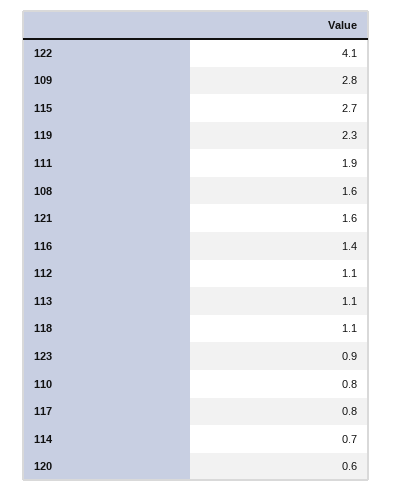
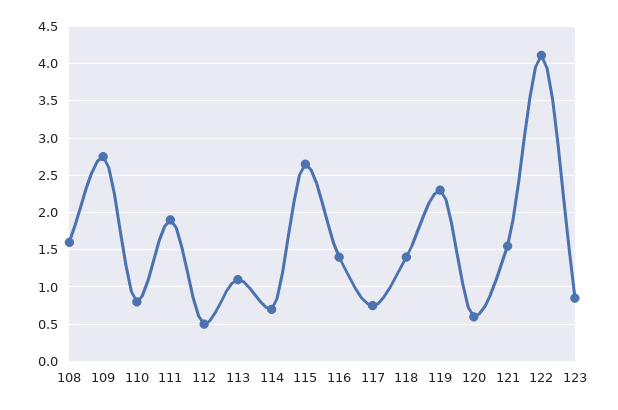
  {
    "122": 4.1,
    "109": 2.8,
    "115": 2.7,
    "119": 2.3,
    "111": 1.9,
    "108": 1.6,
    "121": 1.6,
    "116": 1.4,
-   "112": 1.1,
+   "112": 0.5,
    "113": 1.1,
-   "118": 1.1,
+   "118": 1.4,
    "123": 0.9,
    "110": 0.8,
    "117": 0.8,
    "114": 0.7,
    "120": 0.6
  }

